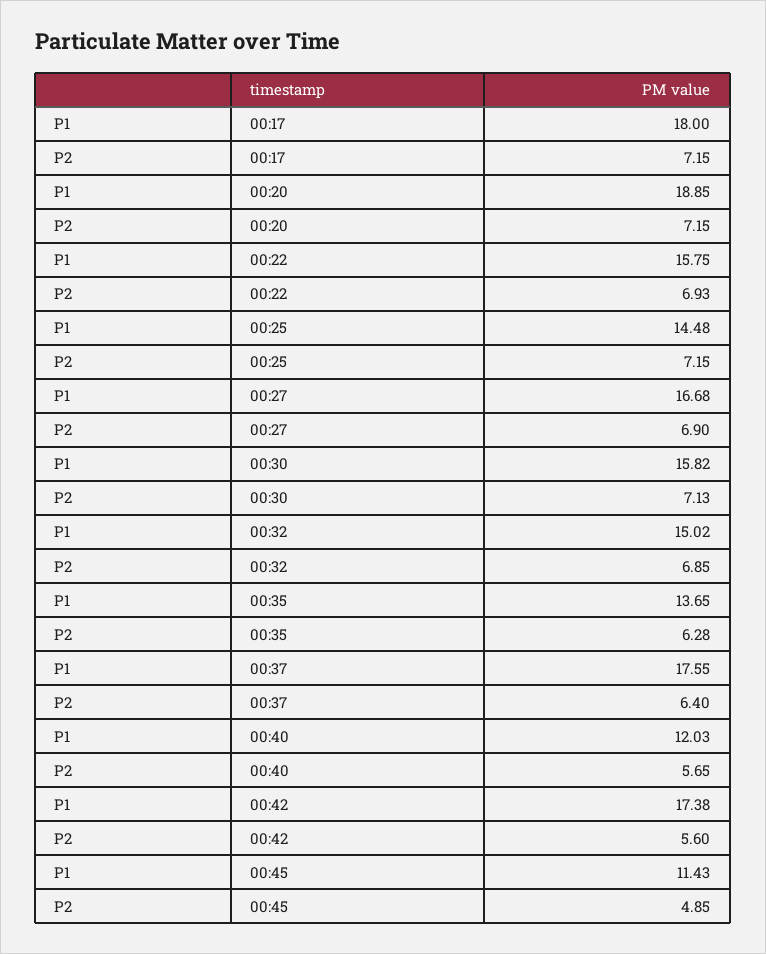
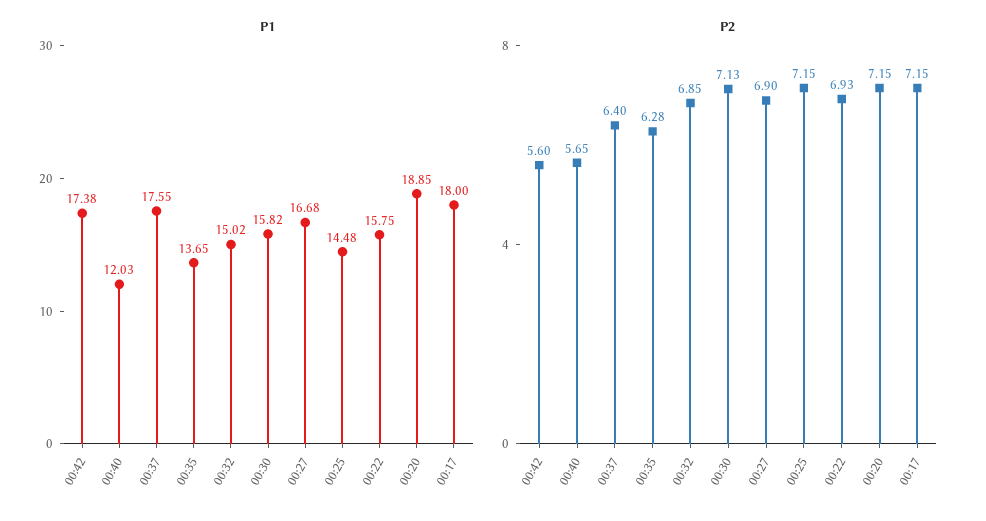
  {
    "P1": {
      "00:17": 18,
      "00:20": 18.85,
      "00:22": 15.75,
      "00:25": 14.48,
      "00:27": 16.68,
      "00:30": 15.82,
      "00:32": 15.02,
      "00:35": 13.65,
      "00:37": 17.55,
      "00:40": 12.03,
-     "00:42": 17.38,
+     "00:42": 17.38
-     "00:45": 11.43
    },
    "P2": {
      "00:17": 7.15,
      "00:20": 7.15,
      "00:22": 6.93,
      "00:25": 7.15,
      "00:27": 6.9,
      "00:30": 7.13,
      "00:32": 6.85,
      "00:35": 6.28,
      "00:37": 6.4,
      "00:40": 5.65,
-     "00:42": 5.6,
+     "00:42": 5.6
-     "00:45": 4.85
    }
  }

